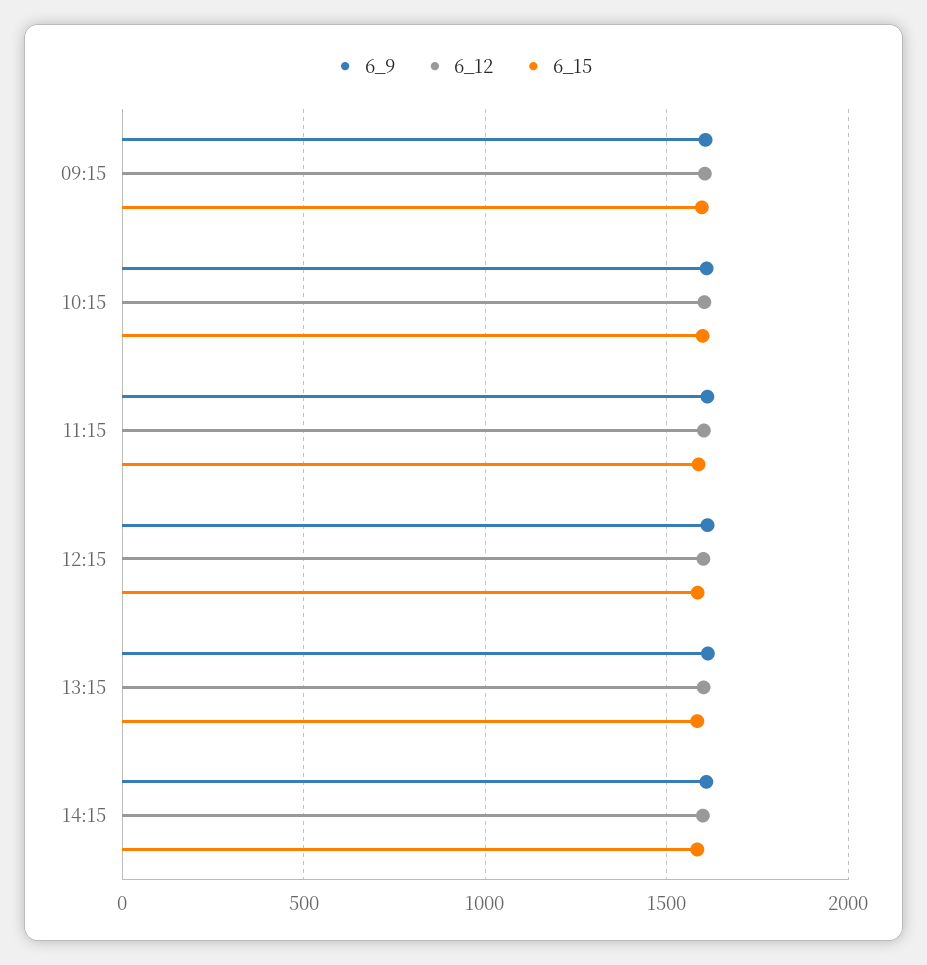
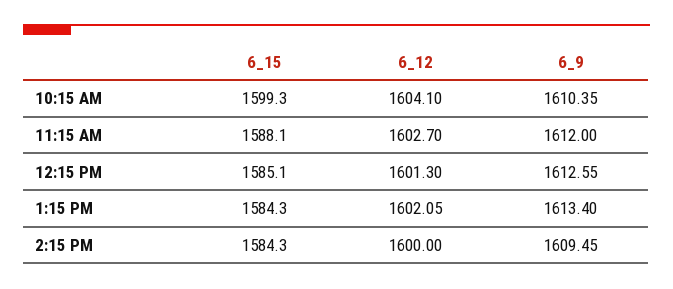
  {
    "6_9": {
-     "09:15": 1600,
      "10:15": 1610.35,
      "11:15": 1612,
      "12:15": 1612.55,
      "13:15": 1613.4,
      "14:15": 1609.45
    },
    "6_12": {
-     "09:15": 1600,
      "10:15": 1604.1,
      "11:15": 1602.7,
      "12:15": 1601.3,
      "13:15": 1602.05,
      "14:15": 1600
    },
    "6_15": {
-     "09:15": 1600,
      "10:15": 1599.3,
      "11:15": 1588.1,
      "12:15": 1585.1,
      "13:15": 1584.3,
      "14:15": 1584.3
    }
  }

